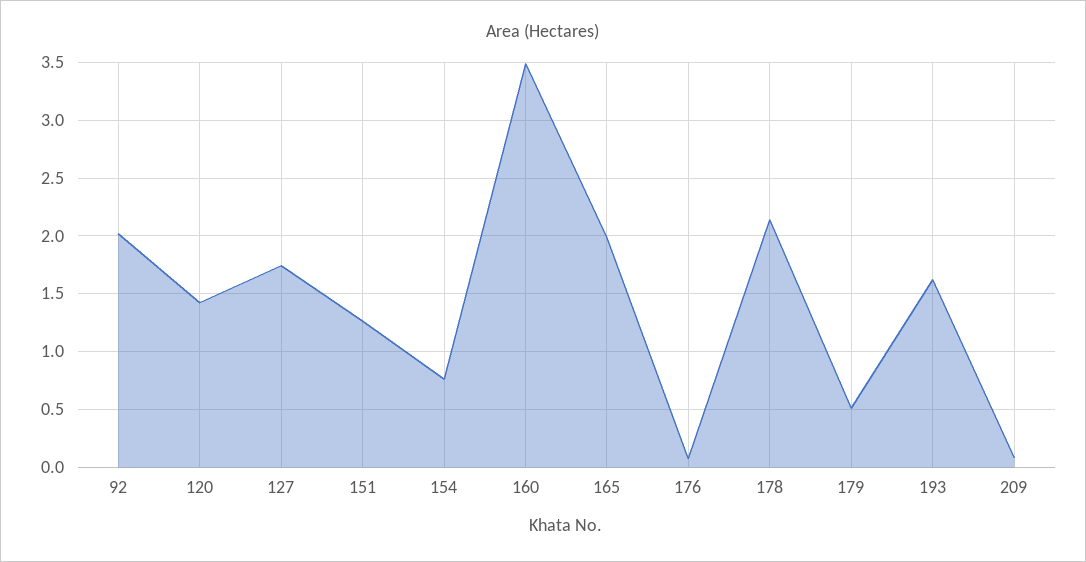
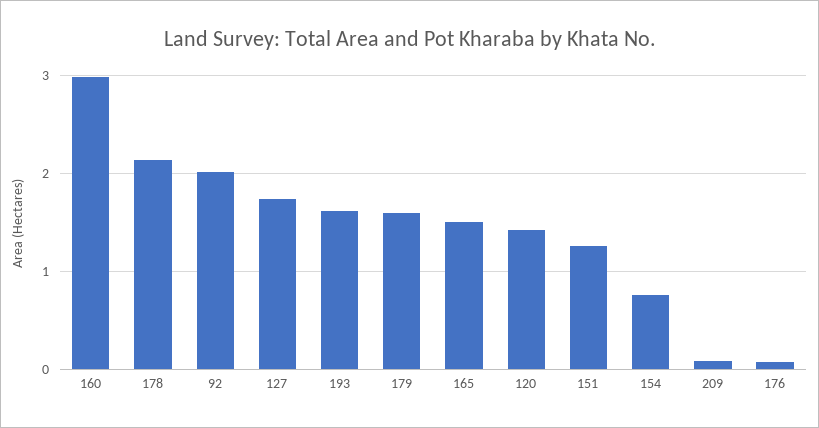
  {
    "92": 2,
    "120": 1.4,
    "127": 1.7,
    "151": 1.3,
    "154": 0.8,
-   "160": 3.5,
+   "160": 3,
-   "165": 2,
+   "165": 1.5,
    "176": 0.1,
    "178": 2.1,
-   "179": 0.5,
+   "179": 1.6,
    "193": 1.6,
    "209": 0.1
  }

